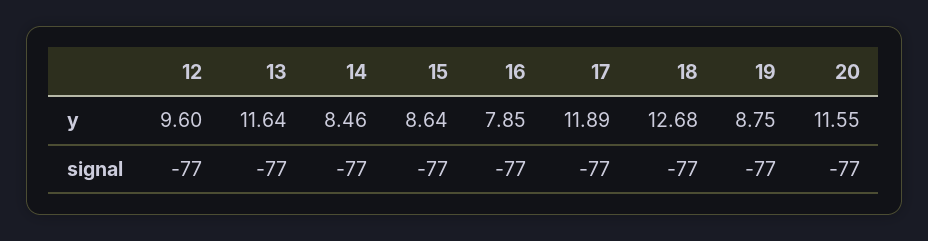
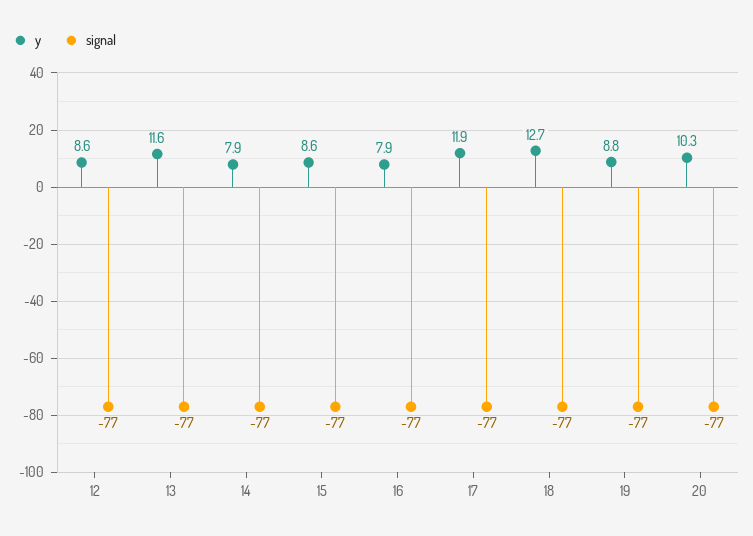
  {
    "y": {
-     "12": 9.6,
+     "12": 8.6,
      "13": 11.64,
-     "14": 8.46,
+     "14": 7.9,
      "15": 8.64,
      "16": 7.85,
      "17": 11.89,
      "18": 12.68,
      "19": 8.75,
-     "20": 11.55
+     "20": 10.3
    },
    "signal": {
      "12": -77,
      "13": -77,
      "14": -77,
      "15": -77,
      "16": -77,
      "17": -77,
      "18": -77,
      "19": -77,
      "20": -77
    }
  }

